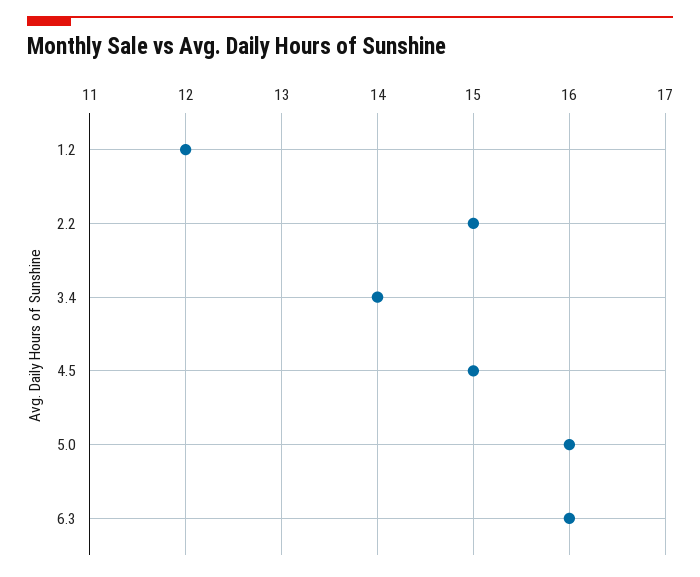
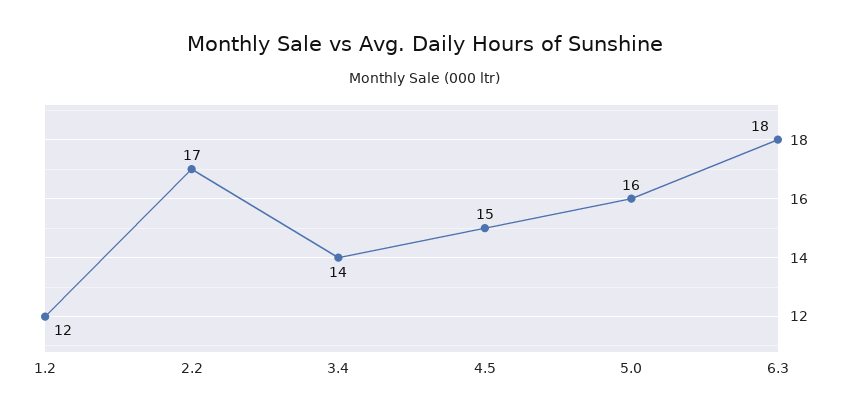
  {
    "1.2": 12,
-   "2.2": 15,
+   "2.2": 17,
    "3.4": 14,
    "4.5": 15,
    "5.0": 16,
-   "6.3": 16
+   "6.3": 18
  }

